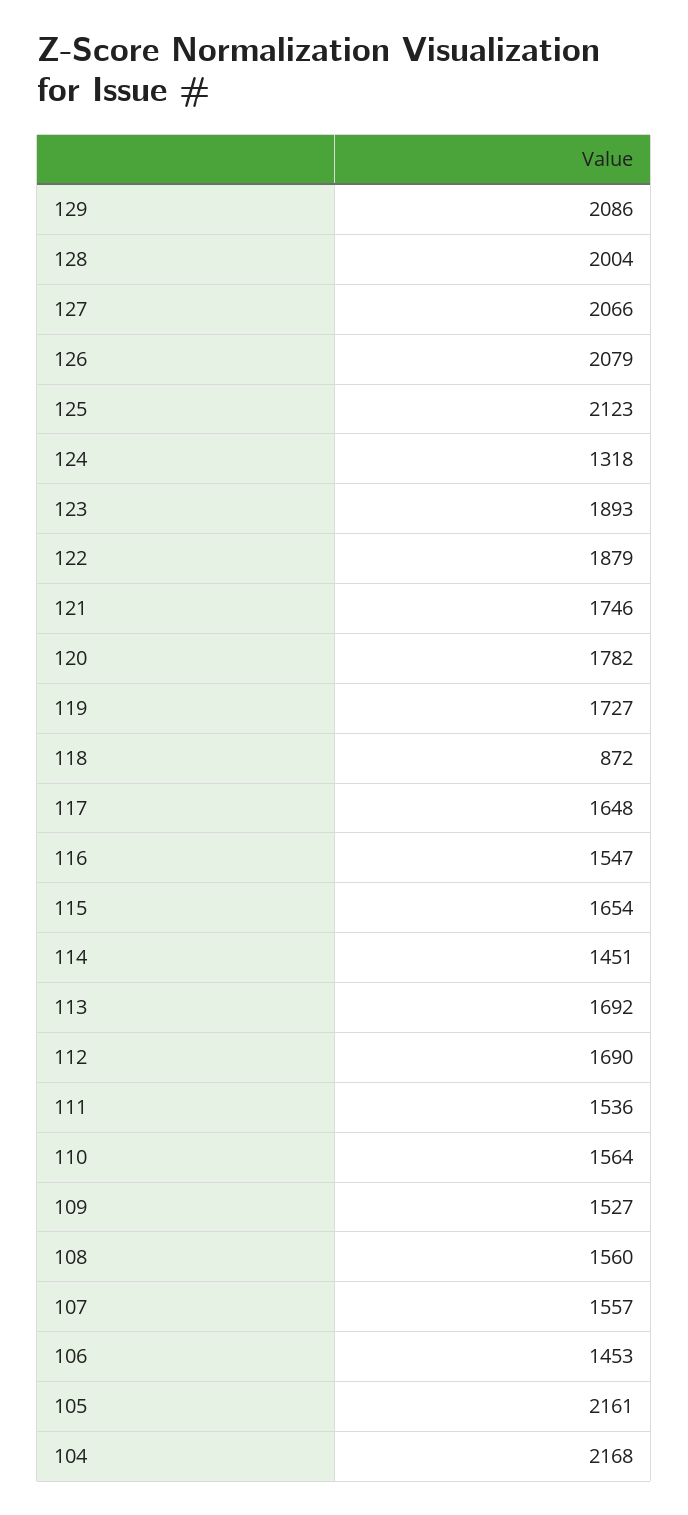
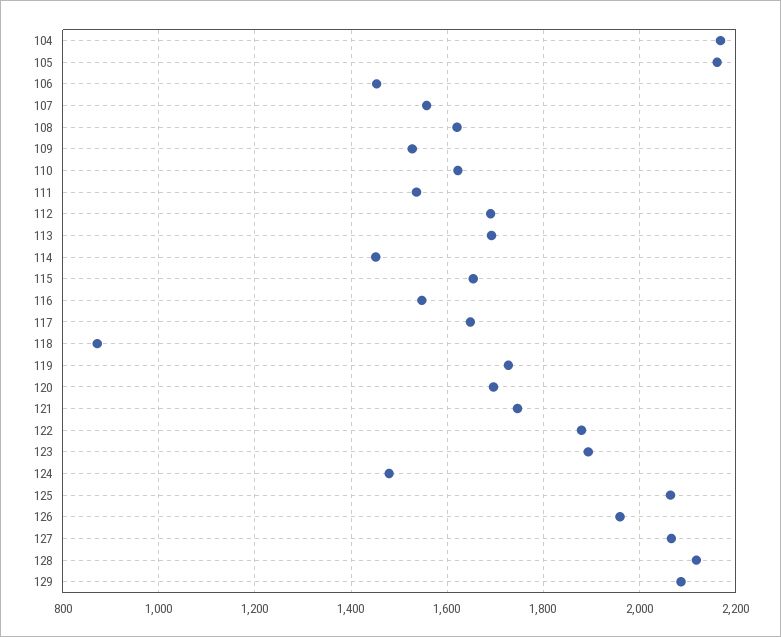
  {
    "129": 2086,
-   "128": 2004,
+   "128": 2120,
    "127": 2066,
-   "126": 2079,
+   "126": 1960,
-   "125": 2123,
+   "125": 2060,
-   "124": 1318,
+   "124": 1480,
    "123": 1893,
    "122": 1879,
    "121": 1746,
-   "120": 1782,
+   "120": 1700,
    "119": 1727,
    "118": 872,
    "117": 1648,
    "116": 1547,
    "115": 1654,
    "114": 1451,
    "113": 1692,
    "112": 1690,
    "111": 1536,
-   "110": 1564,
+   "110": 1620,
    "109": 1527,
-   "108": 1560,
+   "108": 1620,
    "107": 1557,
    "106": 1453,
    "105": 2161,
    "104": 2168
  }

